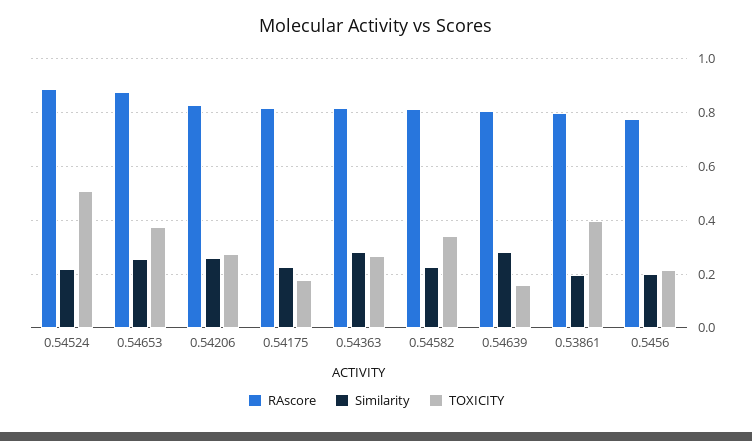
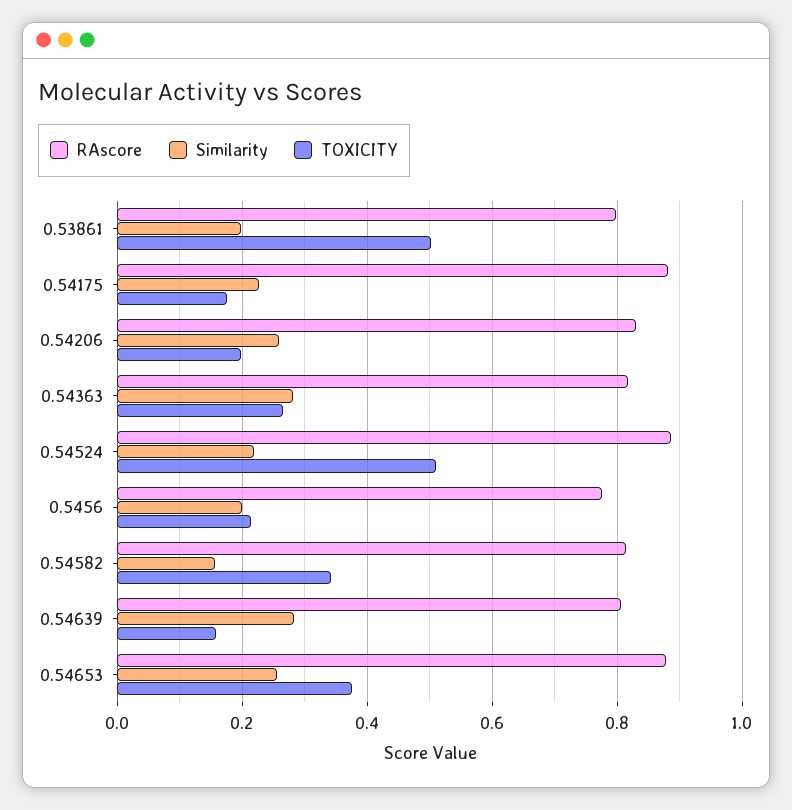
  {
    "RAscore": {
      "0.54524": 0.88,
      "0.54653": 0.88,
      "0.54206": 0.84,
-     "0.54175": 0.825,
+     "0.54175": 0.88,
      "0.54363": 0.82,
      "0.54582": 0.82,
      "0.54639": 0.8,
      "0.53861": 0.8,
      "0.5456": 0.78
    },
    "Similarity": {
      "0.54524": 0.22,
      "0.54653": 0.26,
      "0.54206": 0.26,
      "0.54175": 0.22,
      "0.54363": 0.28,
-     "0.54582": 0.225,
+     "0.54582": 0.16,
      "0.54639": 0.28,
      "0.53861": 0.2,
      "0.5456": 0.2
    },
    "TOXICITY": {
      "0.54524": 0.5,
      "0.54653": 0.38,
-     "0.54206": 0.275,
+     "0.54206": 0.2,
      "0.54175": 0.18,
      "0.54363": 0.26,
      "0.54582": 0.34,
      "0.54639": 0.16,
-     "0.53861": 0.4,
+     "0.53861": 0.5,
      "0.5456": 0.22
    }
  }

